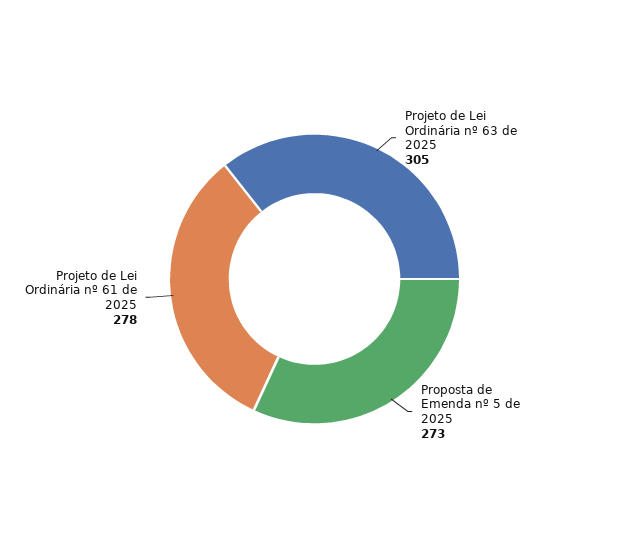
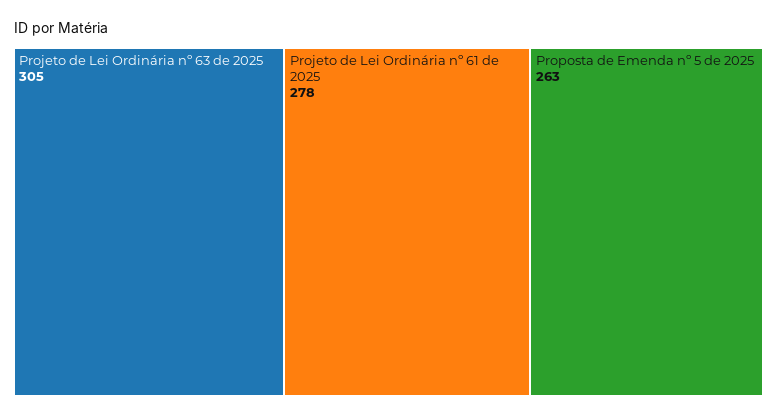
  {
    "Projeto de Lei Ordinária nº 63 de 2025": 305,
-   "Proposta de Emenda nº 5 de 2025": 273,
+   "Proposta de Emenda nº 5 de 2025": 263,
    "Projeto de Lei Ordinária nº 61 de 2025": 278
  }

